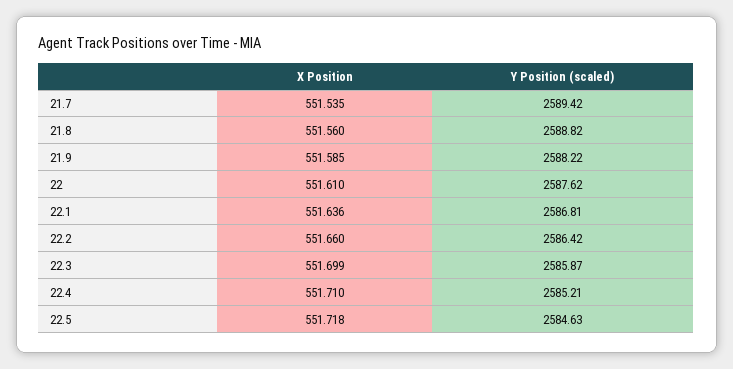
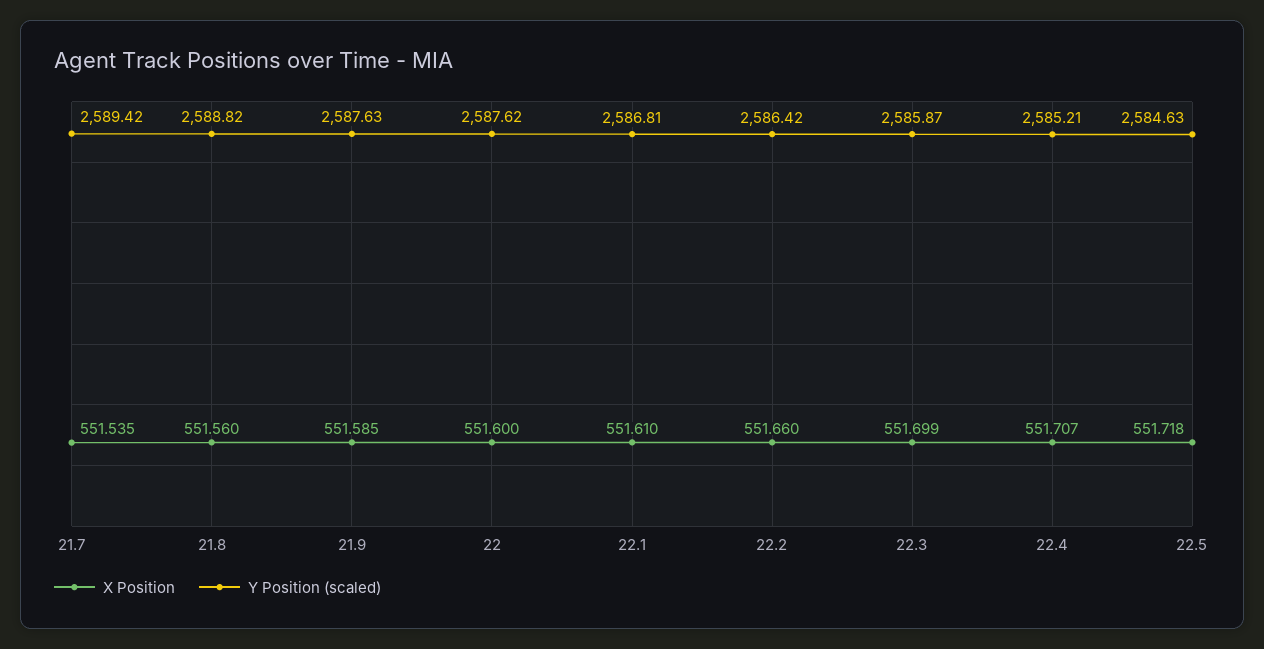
  {
    "X Position": {
      "21.7": 551.535,
      "21.8": 551.56,
      "21.9": 551.585,
-     "22": 551.61,
+     "22": 551.6,
-     "22.1": 551.636,
+     "22.1": 551.61,
      "22.2": 551.66,
      "22.3": 551.699,
-     "22.4": 551.71,
+     "22.4": 551.707,
      "22.5": 551.718
    },
    "Y Position (scaled)": {
      "21.7": 2589.42,
      "21.8": 2588.82,
-     "21.9": 2588.22,
+     "21.9": 2587.63,
      "22": 2587.62,
      "22.1": 2586.81,
      "22.2": 2586.42,
      "22.3": 2585.87,
      "22.4": 2585.21,
      "22.5": 2584.63
    }
  }

